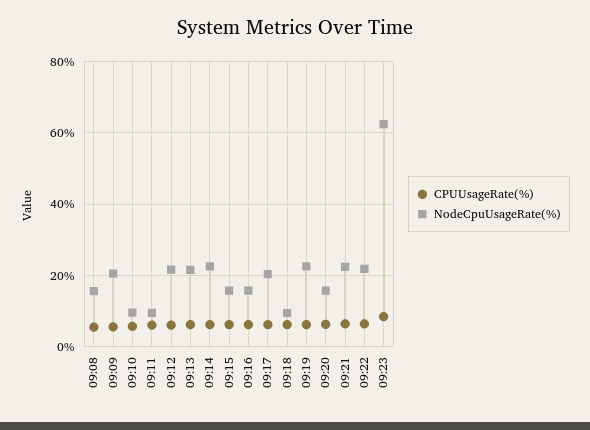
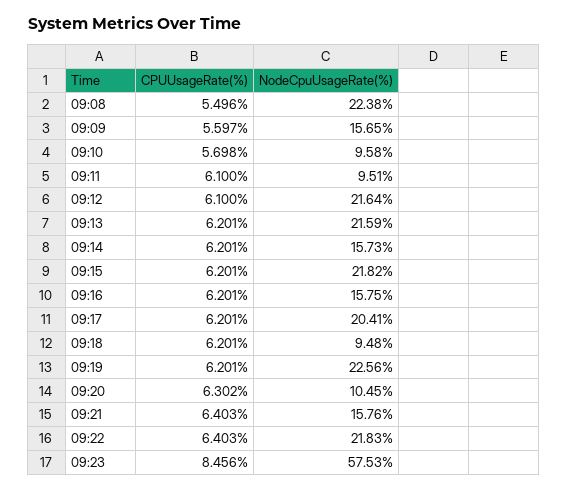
  {
    "CPUUsageRate(%)": {
      "09:08": 5.496,
      "09:09": 5.597,
      "09:10": 5.698,
      "09:11": 6.1,
      "09:12": 6.1,
      "09:13": 6.201,
      "09:14": 6.201,
      "09:15": 6.201,
      "09:16": 6.201,
      "09:17": 6.201,
      "09:18": 6.201,
      "09:19": 6.201,
      "09:20": 6.302,
      "09:21": 6.403,
      "09:22": 6.403,
      "09:23": 8.456
    },
    "NodeCpuUsageRate(%)": {
-     "09:08": 16,
+     "09:08": 22.38,
-     "09:09": 20,
+     "09:09": 15.65,
      "09:10": 9.58,
      "09:11": 9.51,
      "09:12": 21.64,
      "09:13": 21.59,
-     "09:14": 22,
+     "09:14": 15.73,
-     "09:15": 16,
+     "09:15": 21.82,
      "09:16": 15.75,
      "09:17": 20.41,
      "09:18": 9.48,
      "09:19": 22.56,
-     "09:20": 16,
+     "09:20": 10.45,
-     "09:21": 22,
+     "09:21": 15.76,
      "09:22": 21.83,
-     "09:23": 62
+     "09:23": 57.53
    }
  }

